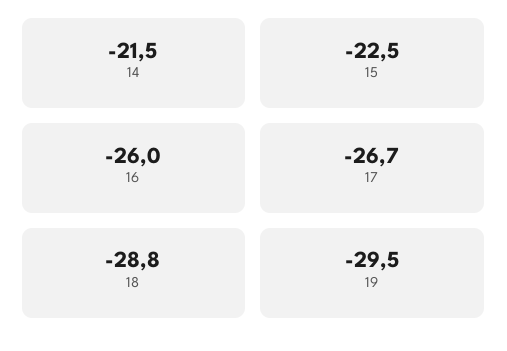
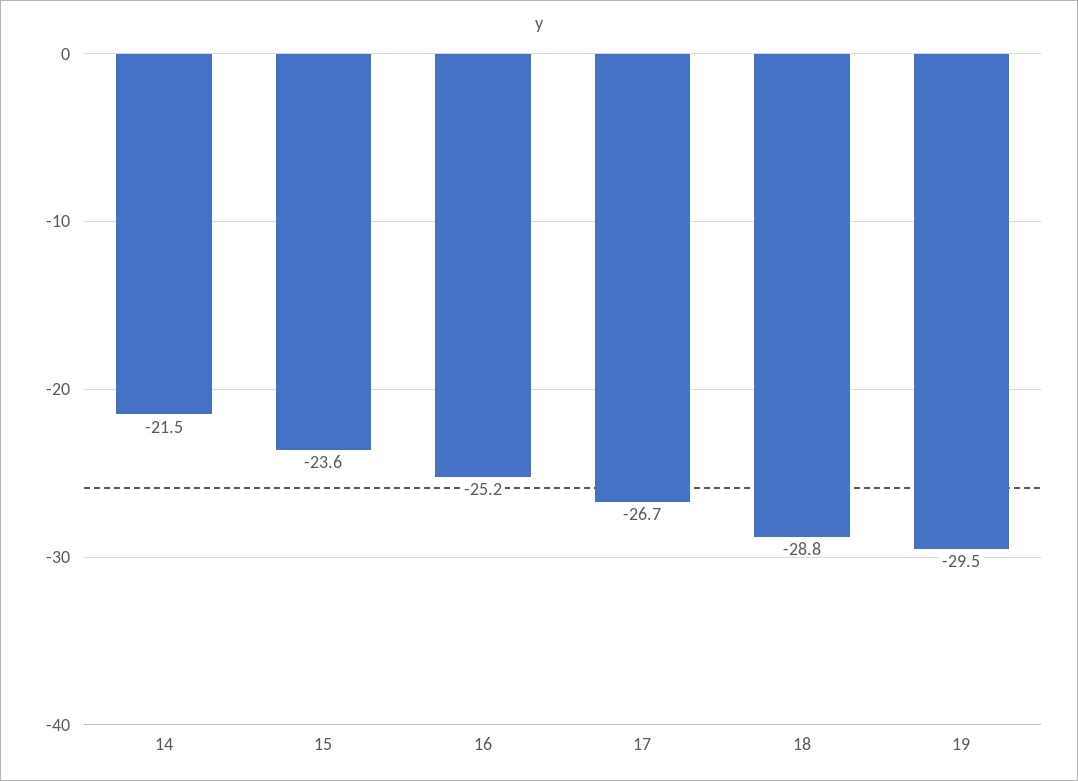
  {
    "14": -21.5,
-   "15": -22.5,
+   "15": -23.6,
-   "16": -26,
+   "16": -25.2,
    "17": -26.7,
    "18": -28.8,
    "19": -29.5
  }

